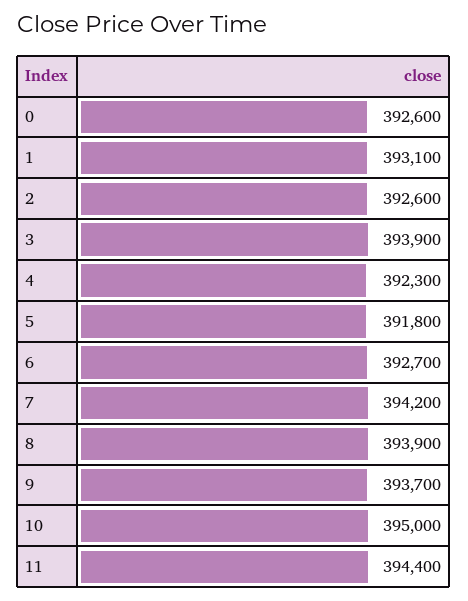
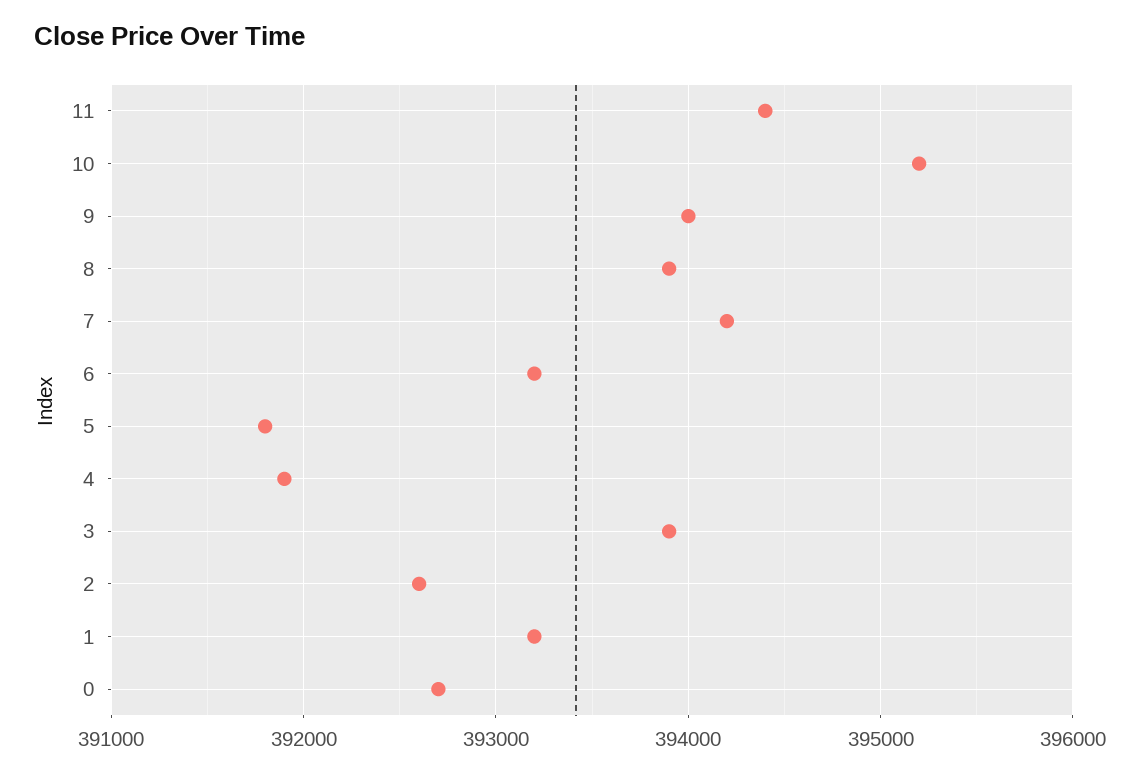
  {
-   "0": 392600,
+   "0": 392700,
-   "1": 393100,
+   "1": 393200,
    "2": 392600,
    "3": 393900,
-   "4": 392300,
+   "4": 391900,
    "5": 391800,
-   "6": 392700,
+   "6": 393200,
    "7": 394200,
    "8": 393900,
-   "9": 393700,
+   "9": 394000,
-   "10": 395000,
+   "10": 395200,
    "11": 394400
  }

